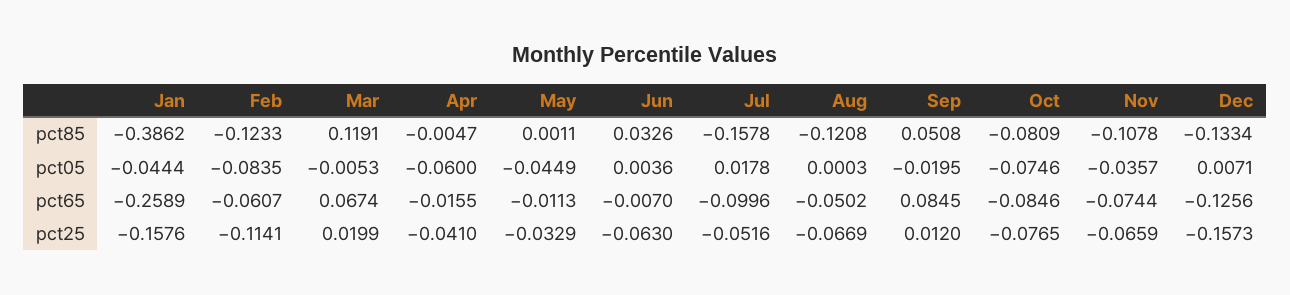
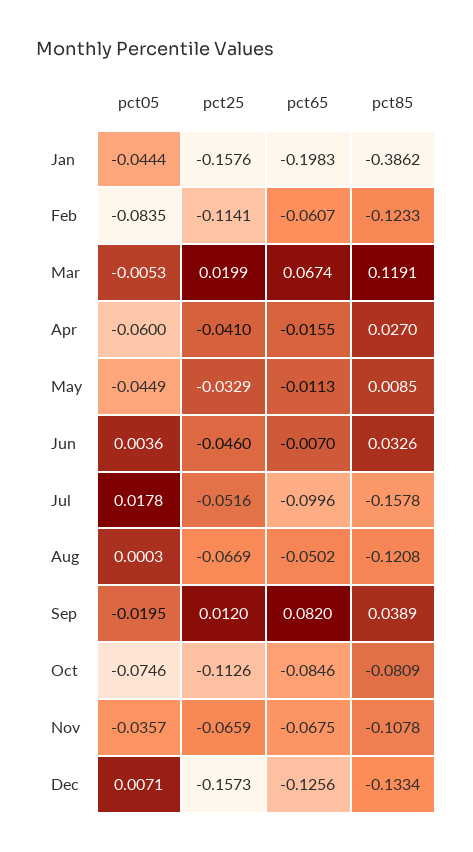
  {
    "Jan": {
      "pct85": -0.3862,
      "pct05": -0.0444,
-     "pct65": -0.2589,
+     "pct65": -0.1983,
      "pct25": -0.1576
    },
    "Feb": {
      "pct85": -0.1233,
      "pct05": -0.0835,
      "pct65": -0.0607,
      "pct25": -0.1141
    },
    "Mar": {
      "pct85": 0.1191,
      "pct05": -0.0053,
      "pct65": 0.0674,
      "pct25": 0.0199
    },
    "Apr": {
-     "pct85": -0.0047,
+     "pct85": 0.027,
      "pct05": -0.06,
      "pct65": -0.0155,
      "pct25": -0.041
    },
    "May": {
-     "pct85": 0.0011,
+     "pct85": 0.0085,
      "pct05": -0.0449,
      "pct65": -0.0113,
      "pct25": -0.0329
    },
    "Jun": {
      "pct85": 0.0326,
      "pct05": 0.0036,
      "pct65": -0.007,
-     "pct25": -0.063
+     "pct25": -0.046
    },
    "Jul": {
      "pct85": -0.1578,
      "pct05": 0.0178,
      "pct65": -0.0996,
      "pct25": -0.0516
    },
    "Aug": {
      "pct85": -0.1208,
      "pct05": 0.0003,
      "pct65": -0.0502,
      "pct25": -0.0669
    },
    "Sep": {
-     "pct85": 0.0508,
+     "pct85": 0.0389,
      "pct05": -0.0195,
-     "pct65": 0.0845,
+     "pct65": 0.082,
      "pct25": 0.012
    },
    "Oct": {
      "pct85": -0.0809,
      "pct05": -0.0746,
      "pct65": -0.0846,
-     "pct25": -0.0765
+     "pct25": -0.1126
    },
    "Nov": {
      "pct85": -0.1078,
      "pct05": -0.0357,
-     "pct65": -0.0744,
+     "pct65": -0.0675,
      "pct25": -0.0659
    },
    "Dec": {
      "pct85": -0.1334,
      "pct05": 0.0071,
      "pct65": -0.1256,
      "pct25": -0.1573
    }
  }

